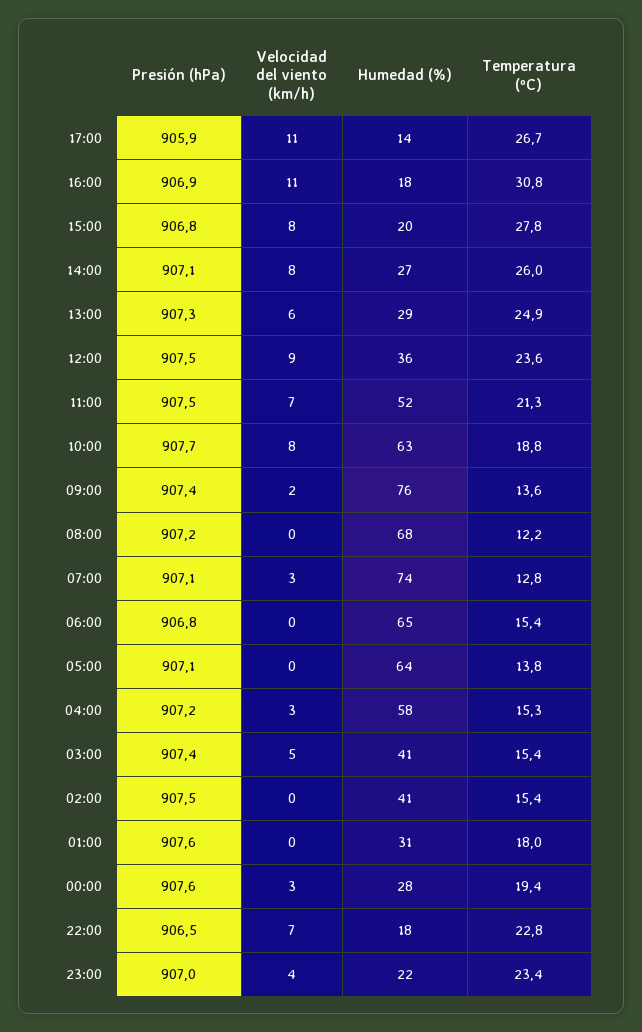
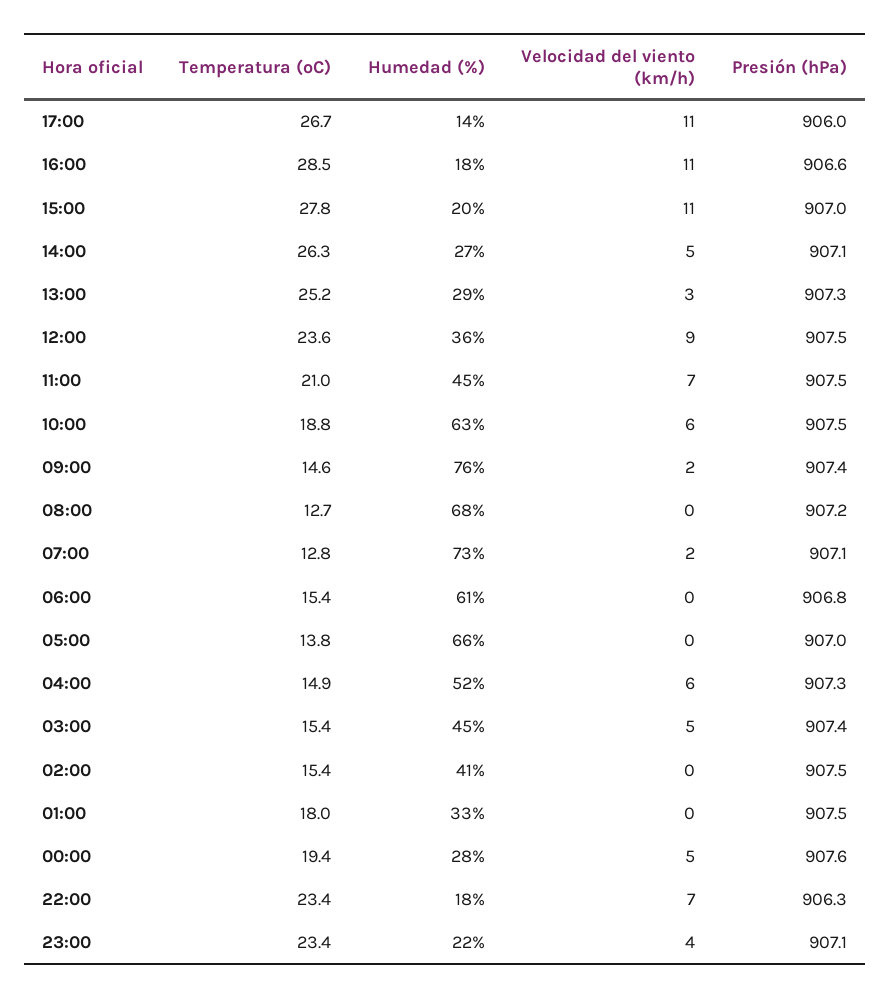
  {
    "Presión (hPa)": {
-     "17:00": 905.9,
+     "17:00": 906,
-     "16:00": 906.9,
+     "16:00": 906.6,
-     "15:00": 906.8,
+     "15:00": 907,
      "14:00": 907.1,
      "13:00": 907.3,
      "12:00": 907.5,
      "11:00": 907.5,
-     "10:00": 907.7,
+     "10:00": 907.5,
      "09:00": 907.4,
      "08:00": 907.2,
      "07:00": 907.1,
      "06:00": 906.8,
-     "05:00": 907.1,
+     "05:00": 907,
-     "04:00": 907.2,
+     "04:00": 907.3,
      "03:00": 907.4,
      "02:00": 907.5,
-     "01:00": 907.6,
+     "01:00": 907.5,
      "00:00": 907.6,
-     "22:00": 906.5,
+     "22:00": 906.3,
-     "23:00": 907
+     "23:00": 907.1
    },
    "Velocidad del viento (km/h)": {
      "17:00": 11,
      "16:00": 11,
-     "15:00": 8,
+     "15:00": 11,
-     "14:00": 8,
+     "14:00": 5,
-     "13:00": 6,
+     "13:00": 3,
      "12:00": 9,
      "11:00": 7,
-     "10:00": 8,
+     "10:00": 6,
      "09:00": 2,
      "08:00": 0,
-     "07:00": 3,
+     "07:00": 2,
      "06:00": 0,
      "05:00": 0,
-     "04:00": 3,
+     "04:00": 6,
      "03:00": 5,
      "02:00": 0,
      "01:00": 0,
-     "00:00": 3,
+     "00:00": 5,
      "22:00": 7,
      "23:00": 4
    },
    "Humedad (%)": {
      "17:00": 14,
      "16:00": 18,
      "15:00": 20,
      "14:00": 27,
      "13:00": 29,
      "12:00": 36,
-     "11:00": 52,
+     "11:00": 45,
      "10:00": 63,
      "09:00": 76,
      "08:00": 68,
-     "07:00": 74,
+     "07:00": 73,
-     "06:00": 65,
+     "06:00": 61,
-     "05:00": 64,
+     "05:00": 66,
-     "04:00": 58,
+     "04:00": 52,
-     "03:00": 41,
+     "03:00": 45,
      "02:00": 41,
-     "01:00": 31,
+     "01:00": 33,
      "00:00": 28,
      "22:00": 18,
      "23:00": 22
    },
    "Temperatura (ºC)": {
      "17:00": 26.7,
-     "16:00": 30.8,
+     "16:00": 28.5,
      "15:00": 27.8,
-     "14:00": 26,
+     "14:00": 26.3,
-     "13:00": 24.9,
+     "13:00": 25.2,
      "12:00": 23.6,
-     "11:00": 21.3,
+     "11:00": 21,
      "10:00": 18.8,
-     "09:00": 13.6,
+     "09:00": 14.6,
-     "08:00": 12.2,
+     "08:00": 12.7,
      "07:00": 12.8,
      "06:00": 15.4,
      "05:00": 13.8,
-     "04:00": 15.3,
+     "04:00": 14.9,
      "03:00": 15.4,
      "02:00": 15.4,
      "01:00": 18,
      "00:00": 19.4,
-     "22:00": 22.8,
+     "22:00": 23.4,
      "23:00": 23.4
    }
  }

